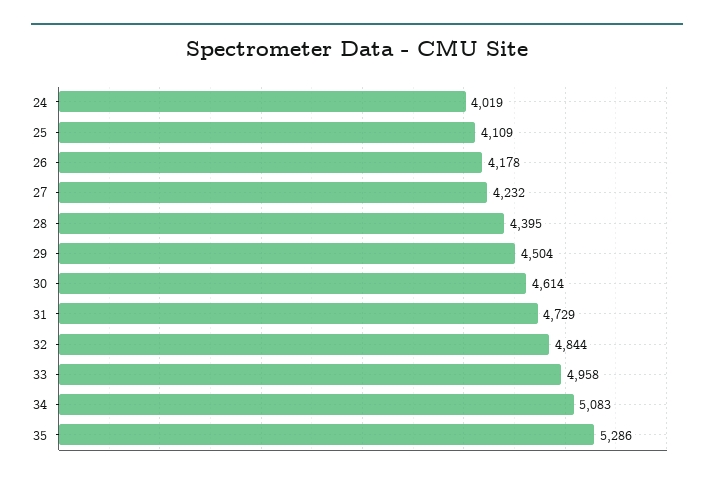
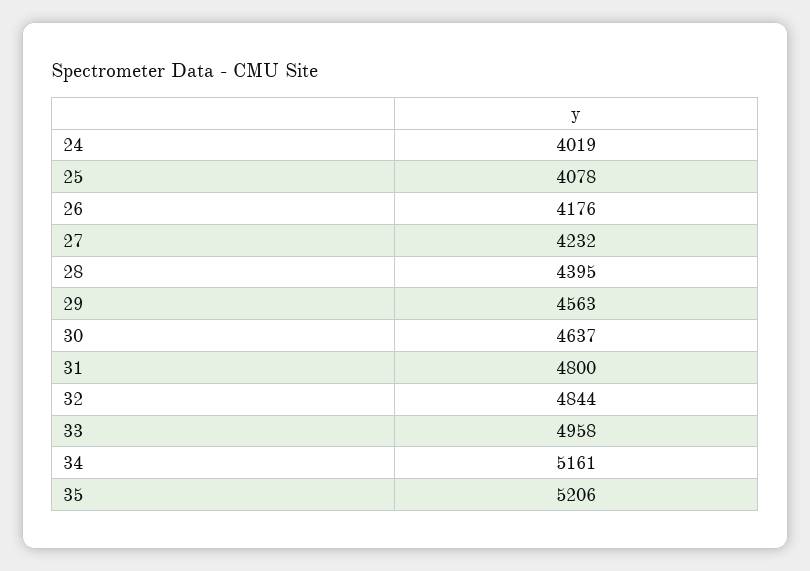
  {
    "24": 4019,
-   "25": 4109,
+   "25": 4078,
-   "26": 4178,
+   "26": 4176,
    "27": 4232,
    "28": 4395,
-   "29": 4504,
+   "29": 4563,
-   "30": 4614,
+   "30": 4637,
-   "31": 4729,
+   "31": 4800,
    "32": 4844,
    "33": 4958,
-   "34": 5083,
+   "34": 5161,
-   "35": 5286
+   "35": 5206
  }

